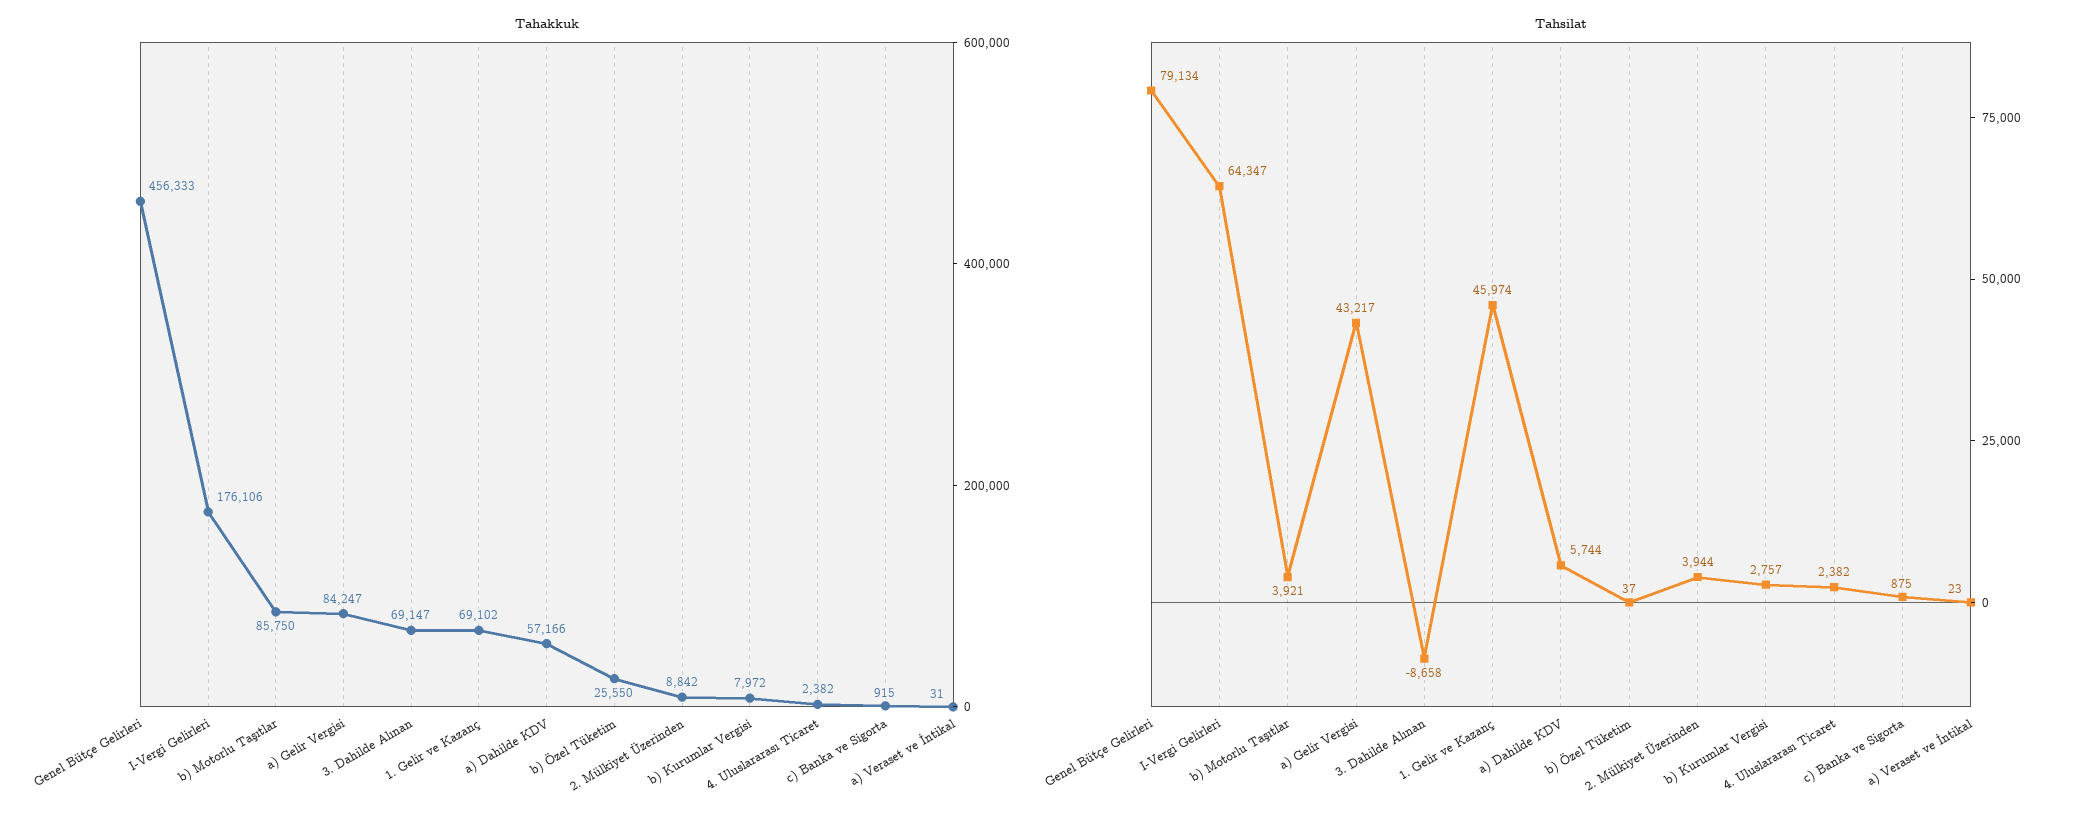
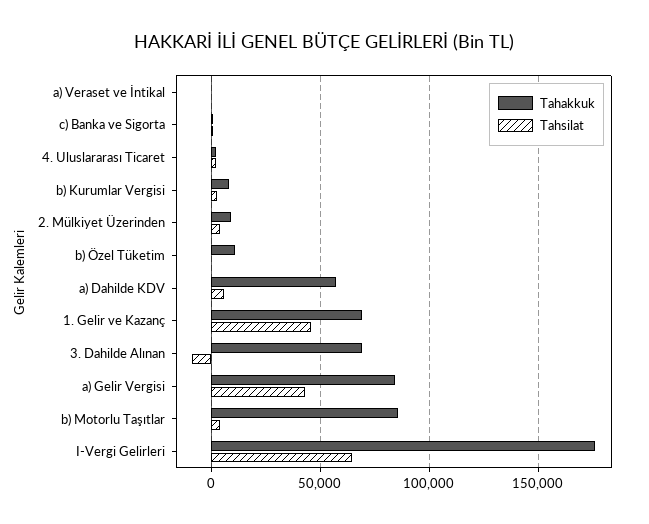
  {
    "Tahakkuk": {
-     "Genel Bütçe Gelirleri": 456333,
      "I-Vergi Gelirleri": 176106,
      "b) Motorlu Taşıtlar": 85750,
      "a) Gelir Vergisi": 84247,
      "3. Dahilde Alınan": 69147,
      "1. Gelir ve Kazanç": 69102,
      "a) Dahilde KDV": 57166,
-     "b) Özel Tüketim": 25550,
+     "b) Özel Tüketim": 10000,
      "2. Mülkiyet Üzerinden": 8842,
      "b) Kurumlar Vergisi": 7972,
      "4. Uluslararası Ticaret": 2382,
      "c) Banka ve Sigorta": 915,
      "a) Veraset ve İntikal": 31
    },
    "Tahsilat": {
-     "Genel Bütçe Gelirleri": 79134,
      "I-Vergi Gelirleri": 64347,
      "b) Motorlu Taşıtlar": 3921,
      "a) Gelir Vergisi": 43217,
      "3. Dahilde Alınan": -8658,
      "1. Gelir ve Kazanç": 45974,
      "a) Dahilde KDV": 5744,
      "b) Özel Tüketim": 37,
      "2. Mülkiyet Üzerinden": 3944,
      "b) Kurumlar Vergisi": 2757,
      "4. Uluslararası Ticaret": 2382,
      "c) Banka ve Sigorta": 875,
      "a) Veraset ve İntikal": 23
    }
  }

